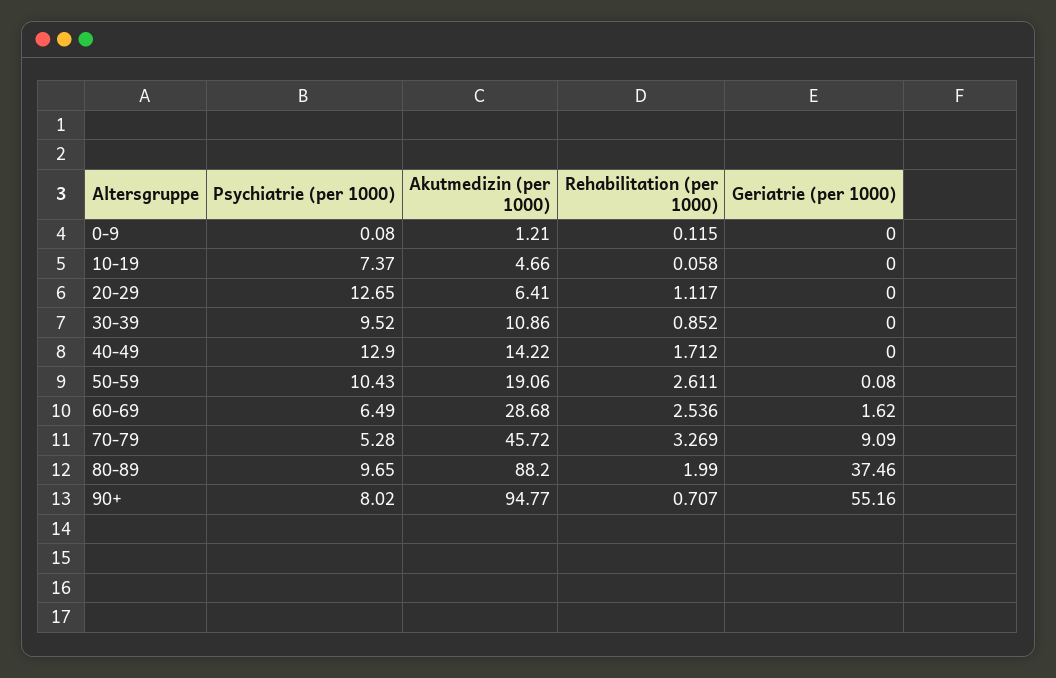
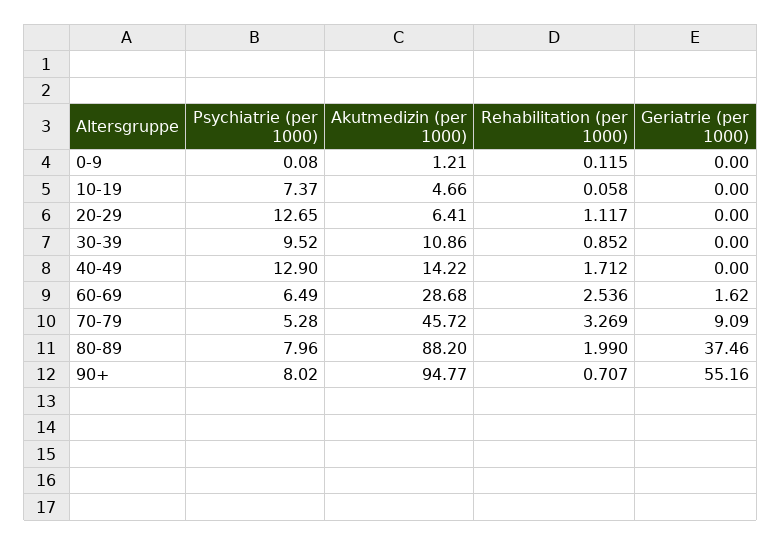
  {
    "Psychiatrie (per 1000)": {
      "0-9": 0.08,
      "10-19": 7.37,
      "20-29": 12.65,
      "30-39": 9.52,
      "40-49": 12.9,
-     "50-59": 10.43,
      "60-69": 6.49,
      "70-79": 5.28,
-     "80-89": 9.65,
+     "80-89": 7.96,
      "90+": 8.02
    },
    "Akutmedizin (per 1000)": {
      "0-9": 1.21,
      "10-19": 4.66,
      "20-29": 6.41,
      "30-39": 10.86,
      "40-49": 14.22,
-     "50-59": 19.06,
      "60-69": 28.68,
      "70-79": 45.72,
      "80-89": 88.2,
      "90+": 94.77
    },
    "Rehabilitation (per 1000)": {
      "0-9": 0.115,
      "10-19": 0.058,
      "20-29": 1.117,
      "30-39": 0.852,
      "40-49": 1.712,
-     "50-59": 2.611,
      "60-69": 2.536,
      "70-79": 3.269,
      "80-89": 1.99,
      "90+": 0.707
    },
    "Geriatrie (per 1000)": {
      "0-9": 0,
      "10-19": 0,
      "20-29": 0,
      "30-39": 0,
      "40-49": 0,
-     "50-59": 0.08,
      "60-69": 1.62,
      "70-79": 9.09,
      "80-89": 37.46,
      "90+": 55.16
    }
  }

